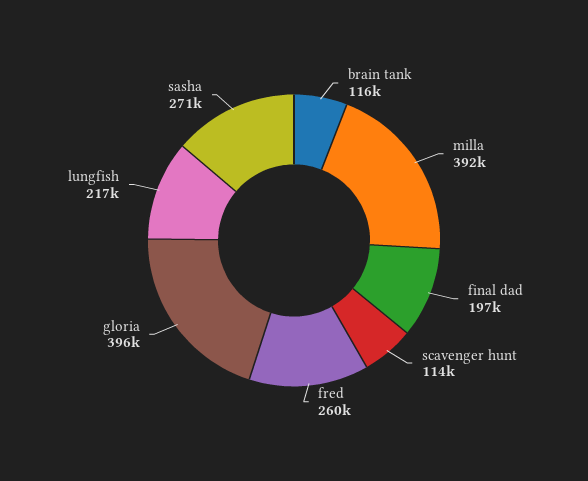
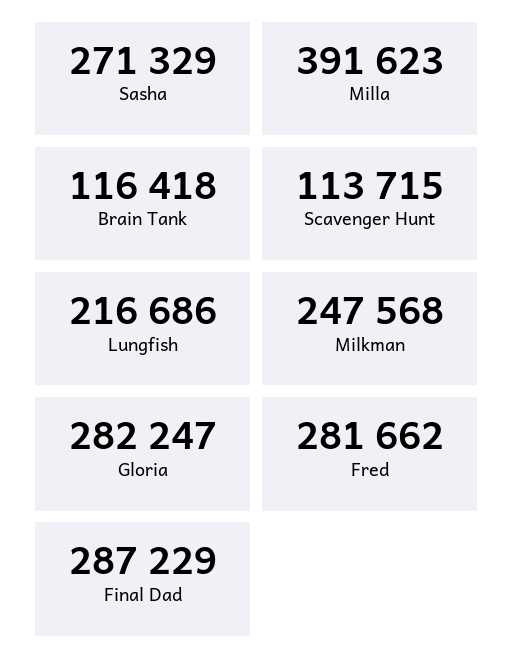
  {
    "brain tank": 116418,
    "milla": 391623,
-   "final dad": 197000,
+   "final dad": 287229,
    "scavenger hunt": 113715,
-   "fred": 260000,
+   "fred": 281662,
-   "gloria": 396000,
+   "gloria": 282247,
    "lungfish": 216686,
-   "sasha": 271329
+   "sasha": 271329,
+   "Milkman": 247568
  }

